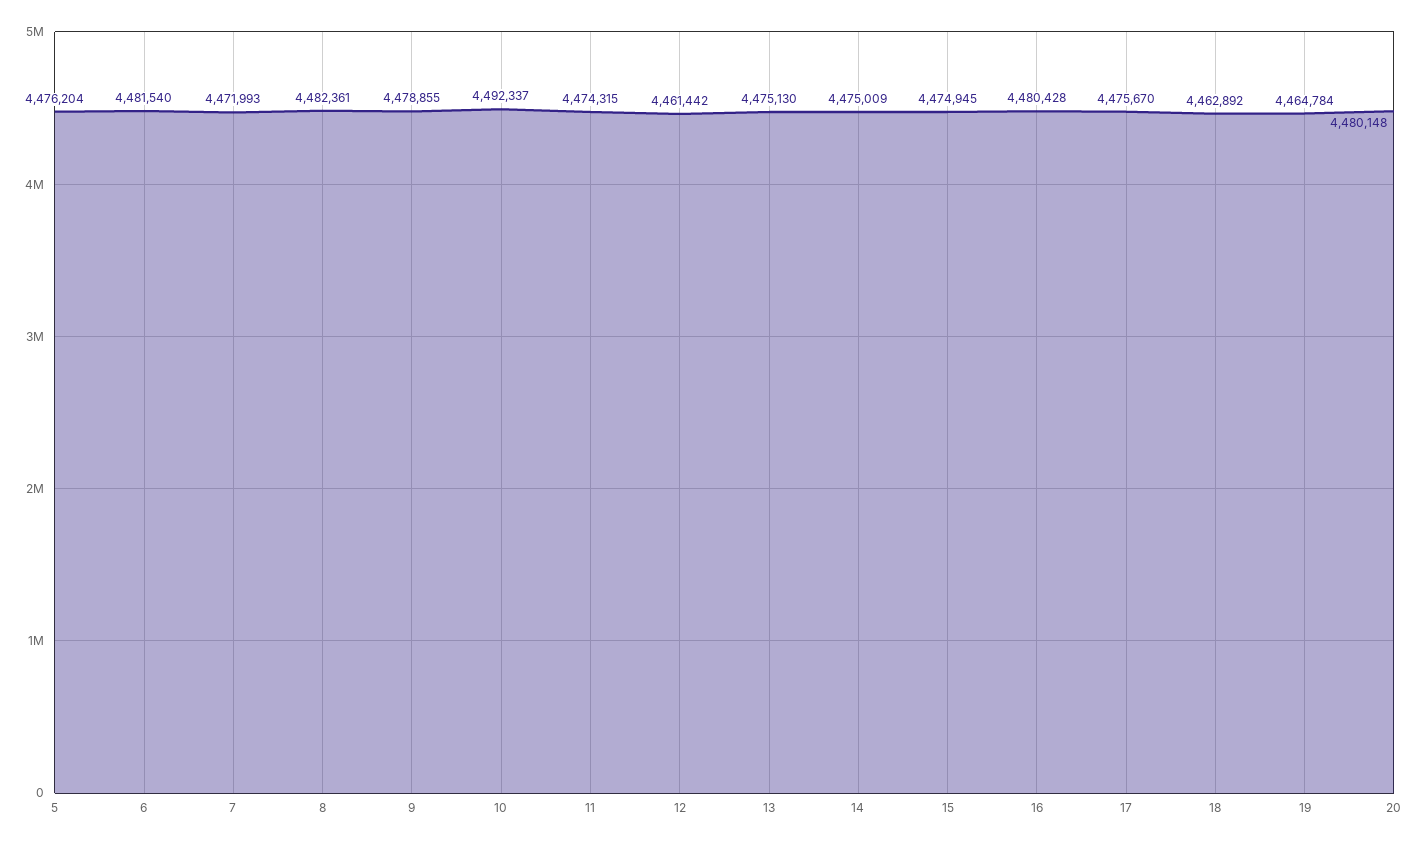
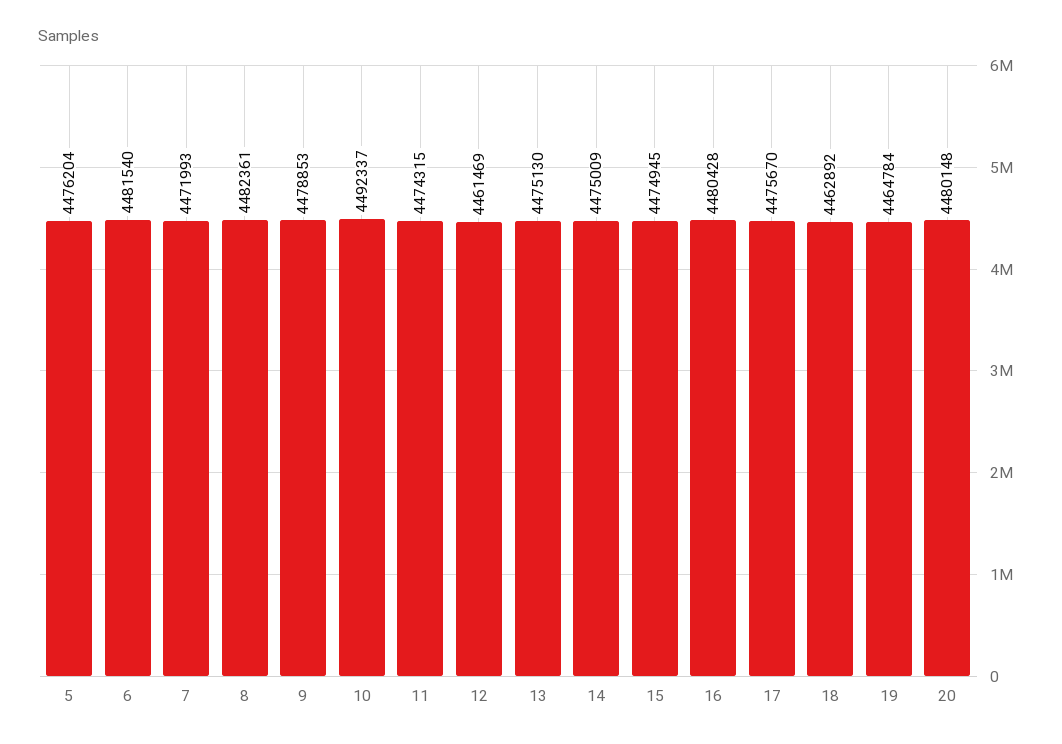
  {
    "5": 4476204,
    "6": 4481540,
    "7": 4471993,
    "8": 4482361,
-   "9": 4478855,
+   "9": 4478853,
    "10": 4492337,
    "11": 4474315,
-   "12": 4461442,
+   "12": 4461469,
    "13": 4475130,
    "14": 4475009,
    "15": 4474945,
    "16": 4480428,
    "17": 4475670,
    "18": 4462892,
    "19": 4464784,
    "20": 4480148
  }

